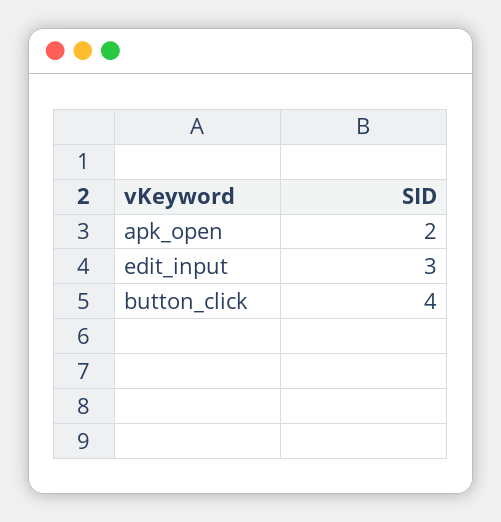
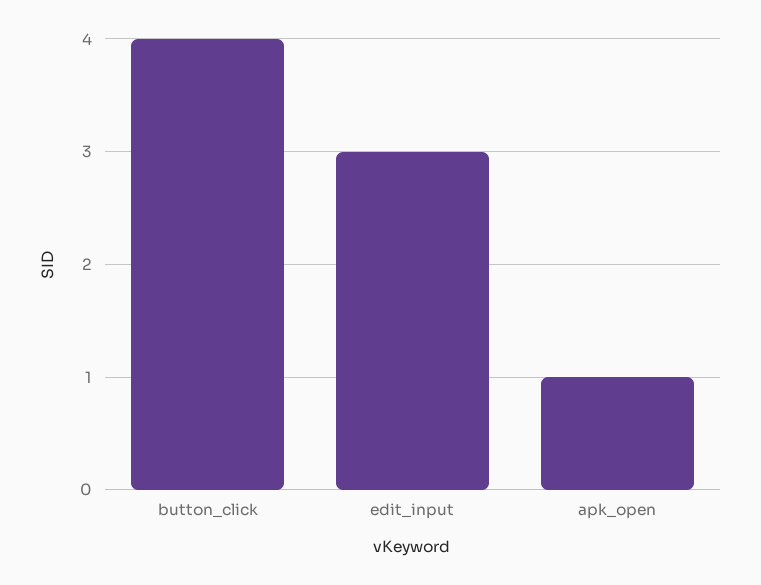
  {
-   "apk_open": 2,
+   "apk_open": 1,
    "edit_input": 3,
    "button_click": 4
  }

